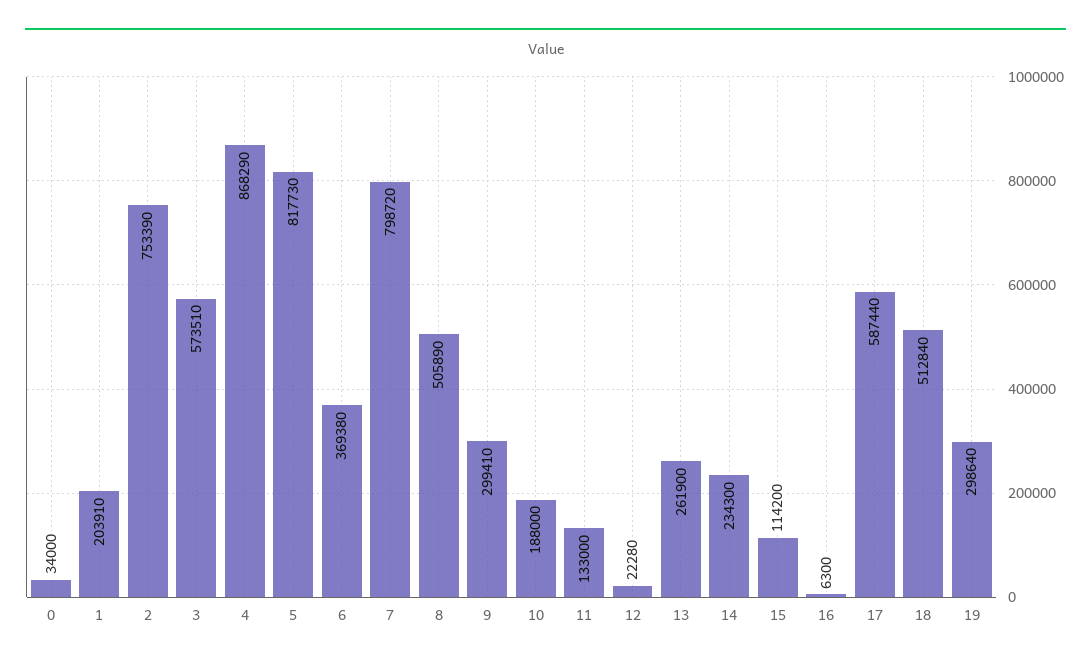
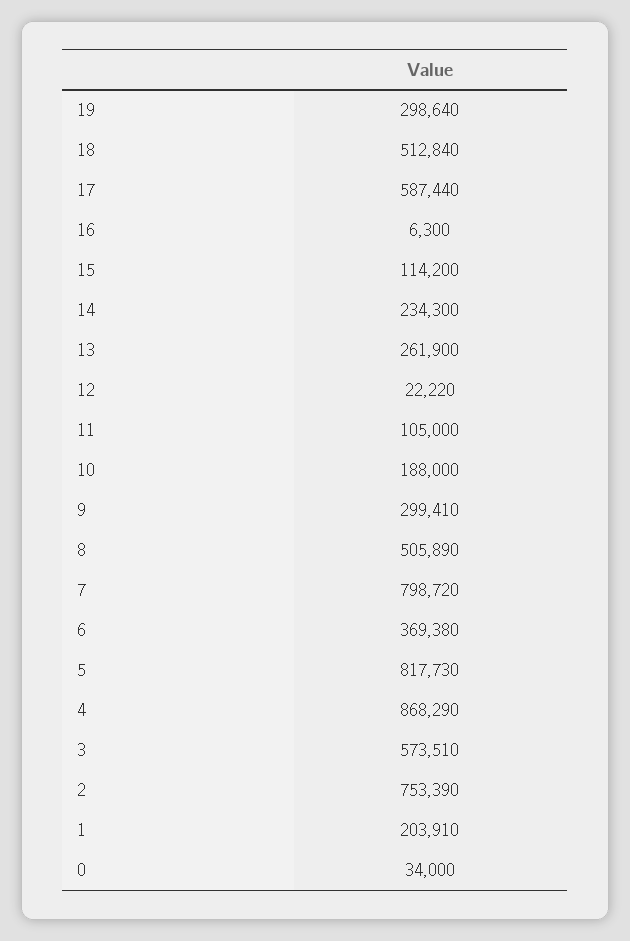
  {
    "0": 34000,
    "1": 203910,
    "2": 753390,
    "3": 573510,
    "4": 868290,
    "5": 817730,
    "6": 369380,
    "7": 798720,
    "8": 505890,
    "9": 299410,
    "10": 188000,
-   "11": 133000,
+   "11": 105000,
-   "12": 22280,
+   "12": 22220,
    "13": 261900,
    "14": 234300,
    "15": 114200,
    "16": 6300,
    "17": 587440,
    "18": 512840,
    "19": 298640
  }

